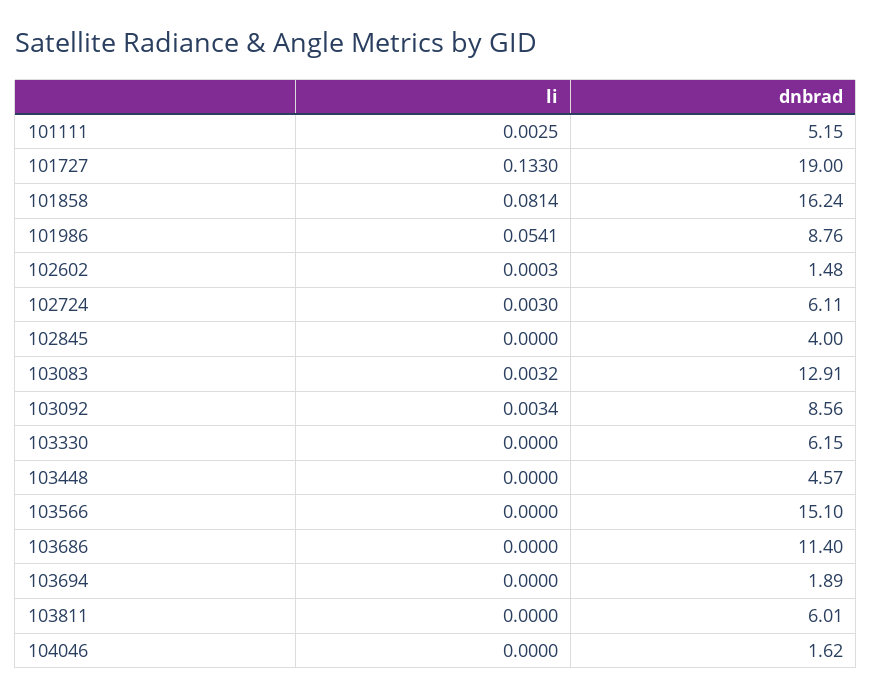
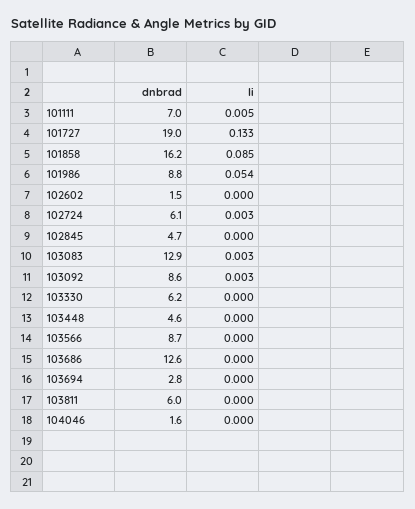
  {
    "li": {
-     "101111": 0.0025,
+     "101111": 0.005,
      "101727": 0.133,
-     "101858": 0.0814,
+     "101858": 0.085,
      "101986": 0.0541,
      "102602": 0.0003,
      "102724": 0.003,
      "102845": 0,
      "103083": 0.0032,
      "103092": 0.0034,
      "103330": 0,
      "103448": 0,
      "103566": 0,
      "103686": 0,
      "103694": 0,
      "103811": 0,
      "104046": 0
    },
    "dnbrad": {
-     "101111": 5.15,
+     "101111": 7,
      "101727": 19,
      "101858": 16.24,
      "101986": 8.76,
      "102602": 1.48,
      "102724": 6.11,
-     "102845": 4,
+     "102845": 4.7,
      "103083": 12.91,
      "103092": 8.56,
      "103330": 6.15,
      "103448": 4.57,
-     "103566": 15.1,
+     "103566": 8.7,
-     "103686": 11.4,
+     "103686": 12.6,
-     "103694": 1.89,
+     "103694": 2.8,
      "103811": 6.01,
      "104046": 1.62
    }
  }

